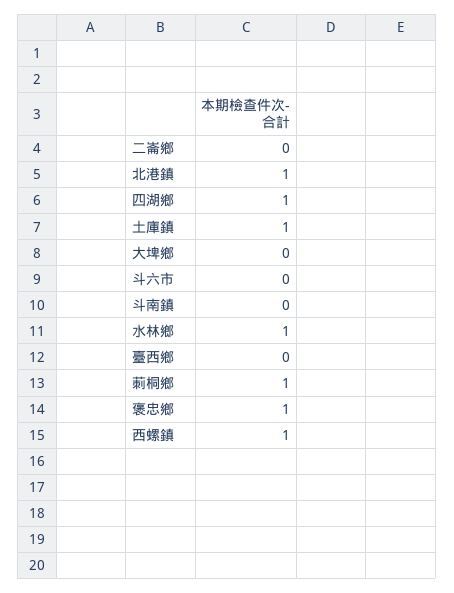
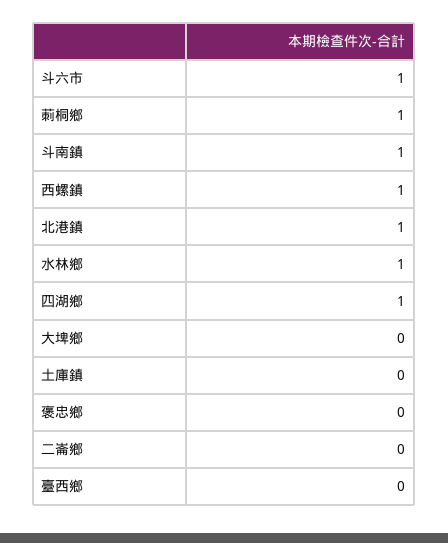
  {
    "二崙鄉": 0,
    "北港鎮": 1,
    "四湖鄉": 1,
-   "土庫鎮": 1,
+   "土庫鎮": 0,
    "大埤鄉": 0,
-   "斗六市": 0,
+   "斗六市": 1,
-   "斗南鎮": 0,
+   "斗南鎮": 1,
    "水林鄉": 1,
    "臺西鄉": 0,
    "莿桐鄉": 1,
-   "褒忠鄉": 1,
+   "褒忠鄉": 0,
    "西螺鎮": 1
  }

